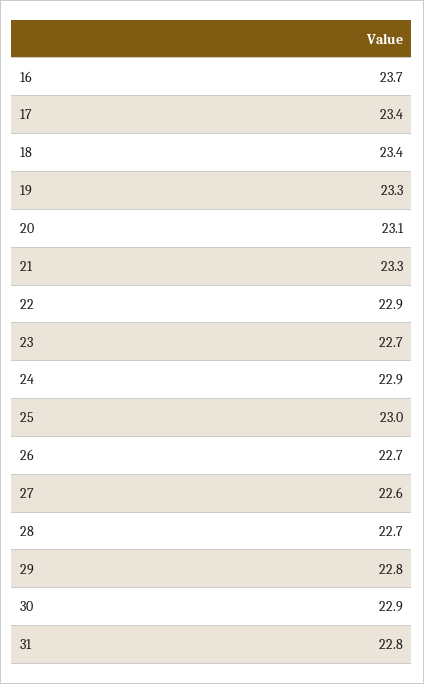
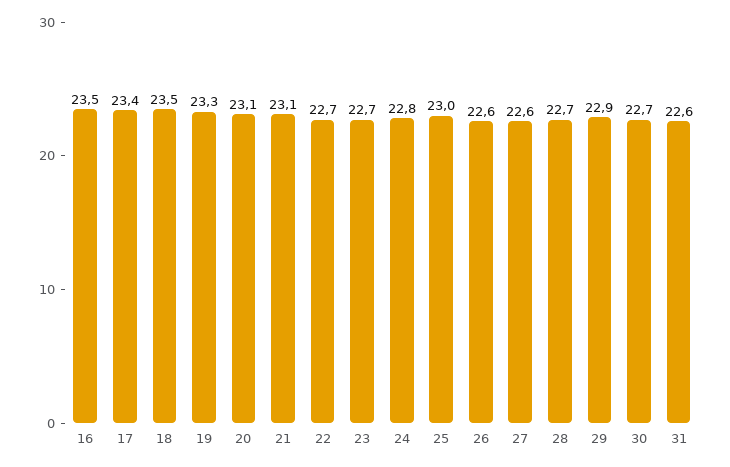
  {
-   "16": 23.7,
+   "16": 23.5,
    "17": 23.4,
-   "18": 23.4,
+   "18": 23.5,
    "19": 23.3,
    "20": 23.1,
-   "21": 23.3,
+   "21": 23.1,
-   "22": 22.9,
+   "22": 22.7,
    "23": 22.7,
-   "24": 22.9,
+   "24": 22.8,
    "25": 23,
-   "26": 22.7,
+   "26": 22.6,
    "27": 22.6,
    "28": 22.7,
-   "29": 22.8,
+   "29": 22.9,
-   "30": 22.9,
+   "30": 22.7,
-   "31": 22.8
+   "31": 22.6
  }

